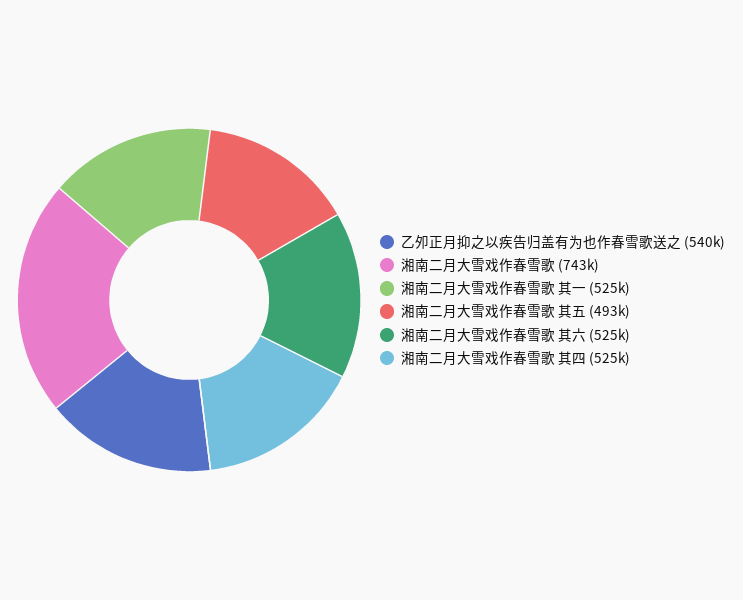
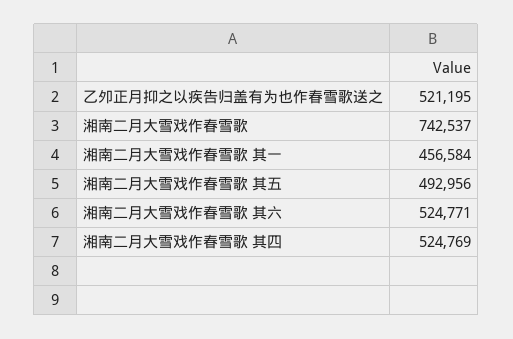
  {
-   "乙夘正月抑之以疾告归盖有为也作春雪歌送之": 540000,
+   "乙夘正月抑之以疾告归盖有为也作春雪歌送之": 521195,
    "湘南二月大雪戏作春雪歌": 742537,
-   "湘南二月大雪戏作春雪歌 其一": 525000,
+   "湘南二月大雪戏作春雪歌 其一": 456584,
    "湘南二月大雪戏作春雪歌 其五": 492956,
    "湘南二月大雪戏作春雪歌 其六": 524771,
    "湘南二月大雪戏作春雪歌 其四": 524769
  }

